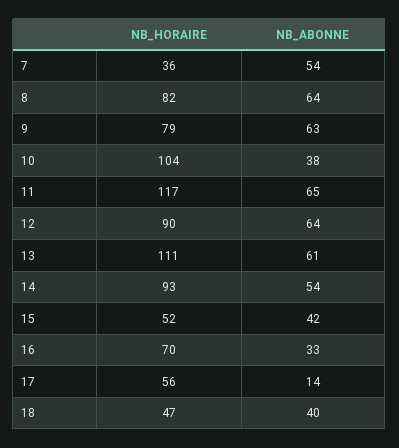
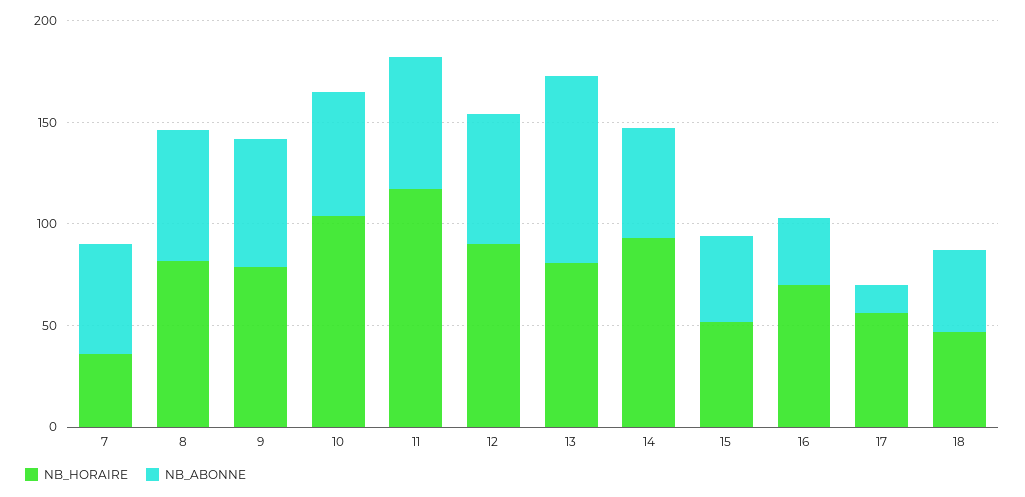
  {
    "NB_HORAIRE": {
      "7": 36,
      "8": 82,
      "9": 79,
      "10": 104,
      "11": 117,
      "12": 90,
-     "13": 111,
+     "13": 80,
      "14": 93,
      "15": 52,
      "16": 70,
      "17": 56,
      "18": 47
    },
    "NB_ABONNE": {
      "7": 54,
      "8": 64,
      "9": 63,
-     "10": 38,
+     "10": 60,
      "11": 65,
      "12": 64,
-     "13": 61,
+     "13": 90,
      "14": 54,
      "15": 42,
      "16": 33,
      "17": 14,
      "18": 40
    }
  }

